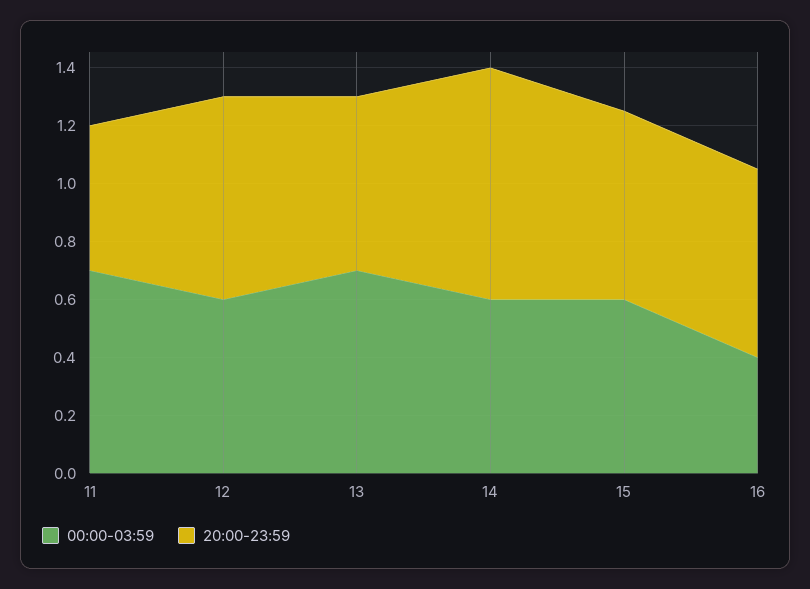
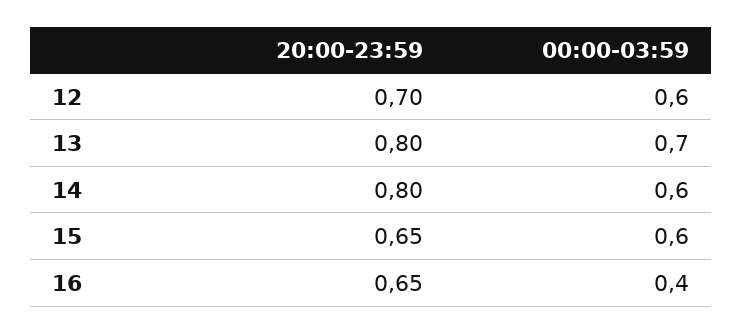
  {
    "00:00-03:59": {
-     "11": 0.7,
      "12": 0.6,
      "13": 0.7,
      "14": 0.6,
      "15": 0.6,
      "16": 0.4
    },
    "20:00-23:59": {
-     "11": 0.5,
      "12": 0.7,
-     "13": 0.6,
+     "13": 0.8,
      "14": 0.8,
      "15": 0.65,
      "16": 0.65
    }
  }

